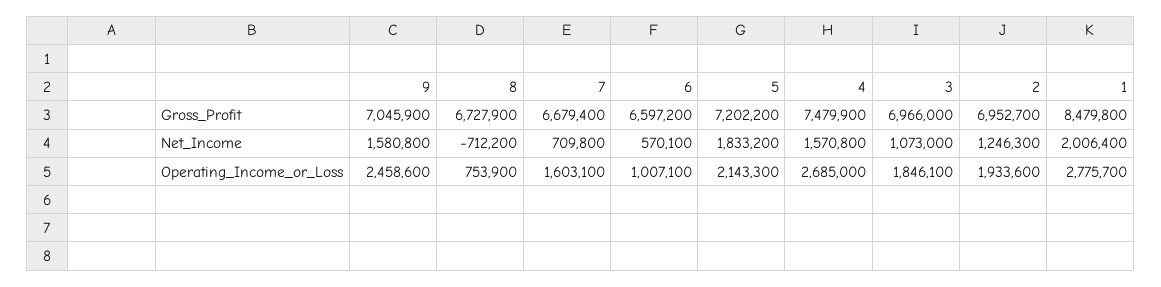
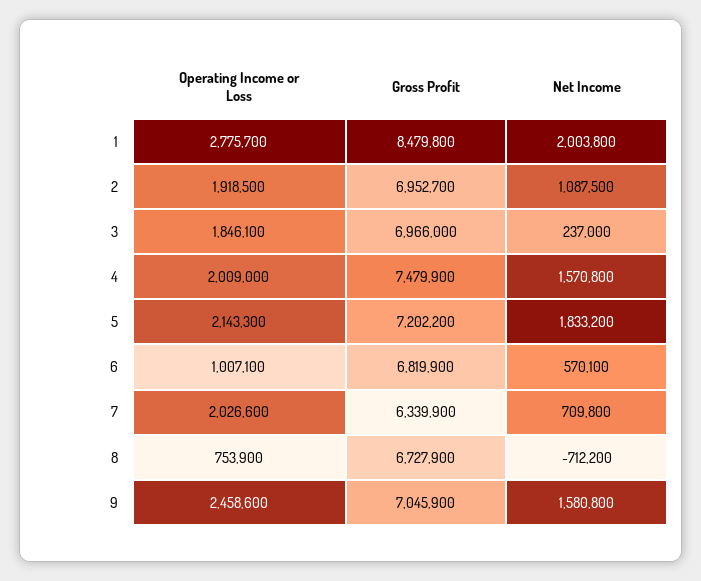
  {
    "9": {
      "Gross_Profit": 7045900,
      "Net_Income": 1580800,
      "Operating_Income_or_Loss": 2458600
    },
    "8": {
      "Gross_Profit": 6727900,
      "Net_Income": -712200,
      "Operating_Income_or_Loss": 753900
    },
    "7": {
-     "Gross_Profit": 6679400,
+     "Gross_Profit": 6339900,
      "Net_Income": 709800,
-     "Operating_Income_or_Loss": 1603100
+     "Operating_Income_or_Loss": 2026600
    },
    "6": {
-     "Gross_Profit": 6597200,
+     "Gross_Profit": 6819900,
      "Net_Income": 570100,
      "Operating_Income_or_Loss": 1007100
    },
    "5": {
      "Gross_Profit": 7202200,
      "Net_Income": 1833200,
      "Operating_Income_or_Loss": 2143300
    },
    "4": {
      "Gross_Profit": 7479900,
      "Net_Income": 1570800,
-     "Operating_Income_or_Loss": 2685000
+     "Operating_Income_or_Loss": 2009000
    },
    "3": {
      "Gross_Profit": 6966000,
-     "Net_Income": 1073000,
+     "Net_Income": 237000,
      "Operating_Income_or_Loss": 1846100
    },
    "2": {
      "Gross_Profit": 6952700,
-     "Net_Income": 1246300,
+     "Net_Income": 1087500,
-     "Operating_Income_or_Loss": 1933600
+     "Operating_Income_or_Loss": 1918500
    },
    "1": {
      "Gross_Profit": 8479800,
-     "Net_Income": 2006400,
+     "Net_Income": 2003800,
      "Operating_Income_or_Loss": 2775700
    }
  }

